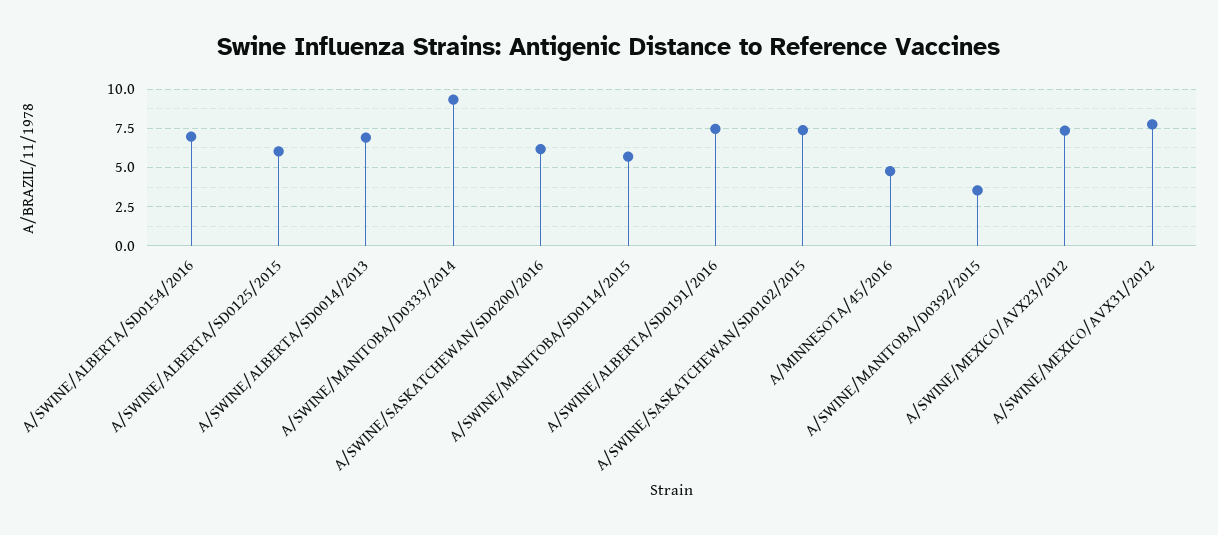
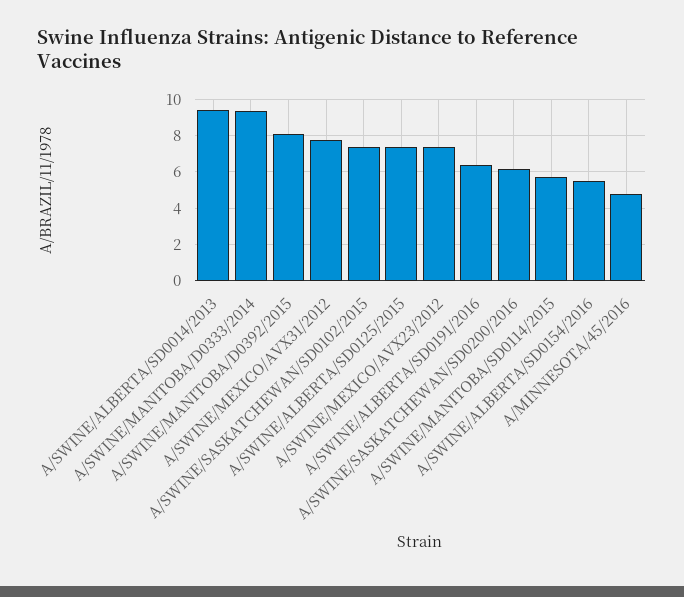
  {
-   "A/SWINE/ALBERTA/SD0154/2016": 7,
+   "A/SWINE/ALBERTA/SD0154/2016": 5.5,
-   "A/SWINE/ALBERTA/SD0125/2015": 6,
+   "A/SWINE/ALBERTA/SD0125/2015": 7.5,
-   "A/SWINE/ALBERTA/SD0014/2013": 7,
+   "A/SWINE/ALBERTA/SD0014/2013": 9.5,
    "A/SWINE/MANITOBA/D0333/2014": 9.5,
    "A/SWINE/SASKATCHEWAN/SD0200/2016": 6,
    "A/SWINE/MANITOBA/SD0114/2015": 5.5,
-   "A/SWINE/ALBERTA/SD0191/2016": 7.5,
+   "A/SWINE/ALBERTA/SD0191/2016": 6.5,
    "A/SWINE/SASKATCHEWAN/SD0102/2015": 7.5,
    "A/MINNESOTA/45/2016": 5,
-   "A/SWINE/MANITOBA/D0392/2015": 3.5,
+   "A/SWINE/MANITOBA/D0392/2015": 8,
    "A/SWINE/MEXICO/AVX23/2012": 7.5,
    "A/SWINE/MEXICO/AVX31/2012": 7.5
  }

